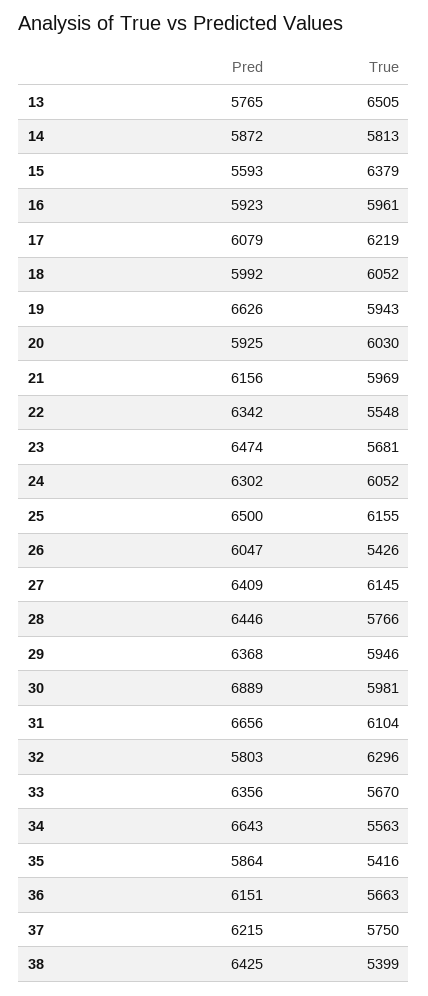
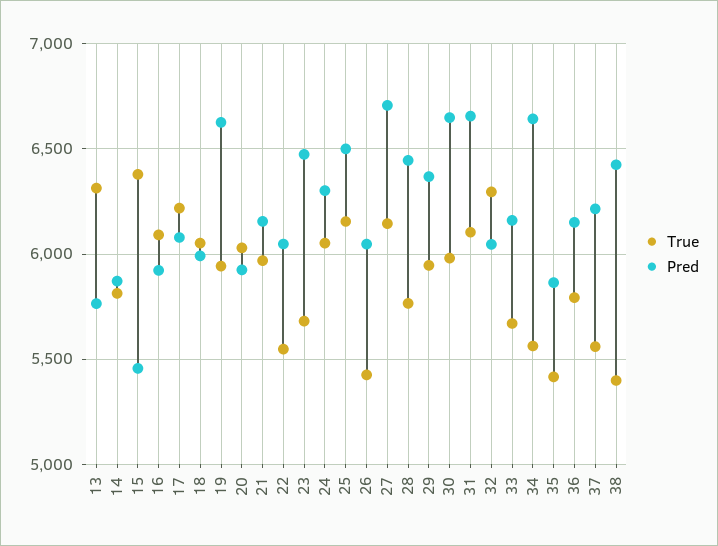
  {
    "Pred": {
      "13": 5765,
      "14": 5872,
-     "15": 5593,
+     "15": 5450,
      "16": 5923,
      "17": 6079,
      "18": 5992,
      "19": 6626,
      "20": 5925,
      "21": 6156,
-     "22": 6342,
+     "22": 6050,
      "23": 6474,
      "24": 6302,
      "25": 6500,
      "26": 6047,
-     "27": 6409,
+     "27": 6700,
      "28": 6446,
      "29": 6368,
-     "30": 6889,
+     "30": 6650,
      "31": 6656,
-     "32": 5803,
+     "32": 6050,
-     "33": 6356,
+     "33": 6150,
      "34": 6643,
      "35": 5864,
      "36": 6151,
      "37": 6215,
      "38": 6425
    },
    "True": {
-     "13": 6505,
+     "13": 6300,
      "14": 5813,
      "15": 6379,
-     "16": 5961,
+     "16": 6100,
      "17": 6219,
      "18": 6052,
      "19": 5943,
      "20": 6030,
      "21": 5969,
      "22": 5548,
      "23": 5681,
      "24": 6052,
      "25": 6155,
      "26": 5426,
      "27": 6145,
      "28": 5766,
      "29": 5946,
      "30": 5981,
      "31": 6104,
      "32": 6296,
      "33": 5670,
      "34": 5563,
      "35": 5416,
-     "36": 5663,
+     "36": 5800,
-     "37": 5750,
+     "37": 5550,
      "38": 5399
    }
  }

